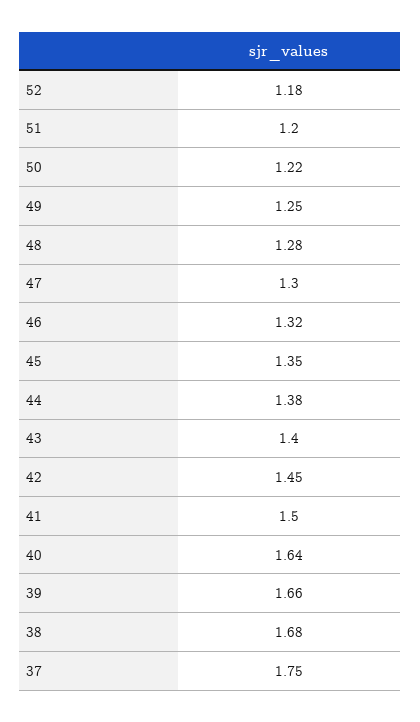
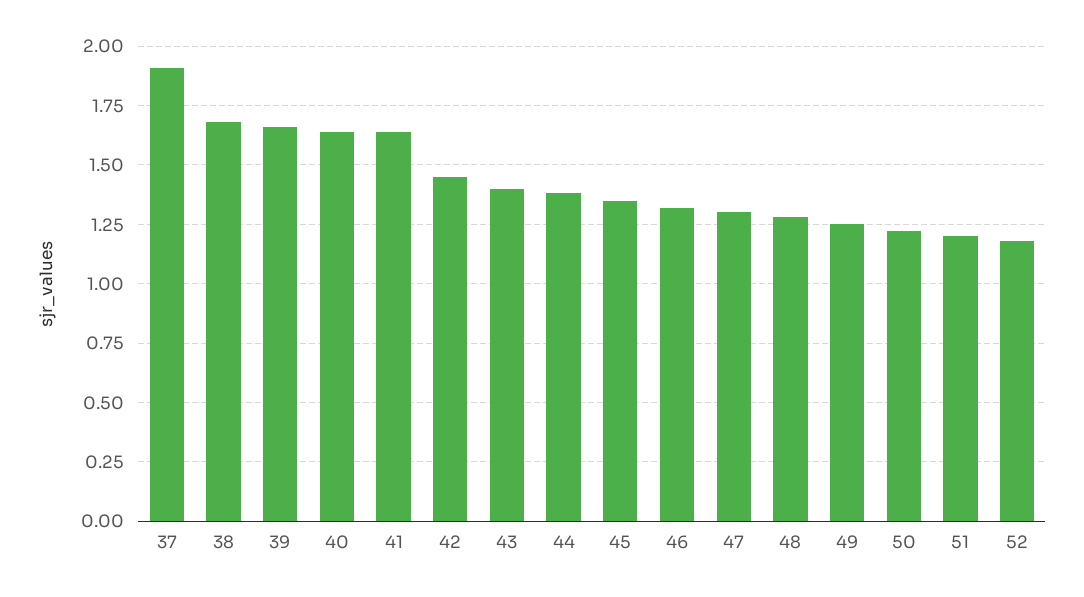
  {
    "52": 1.18,
    "51": 1.2,
    "50": 1.22,
    "49": 1.25,
    "48": 1.28,
    "47": 1.3,
    "46": 1.32,
    "45": 1.35,
    "44": 1.38,
    "43": 1.4,
    "42": 1.45,
-   "41": 1.5,
+   "41": 1.65,
    "40": 1.64,
    "39": 1.66,
    "38": 1.68,
-   "37": 1.75
+   "37": 1.9
  }

